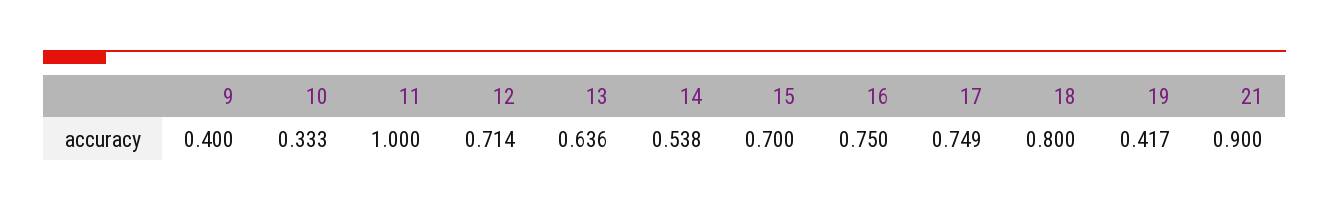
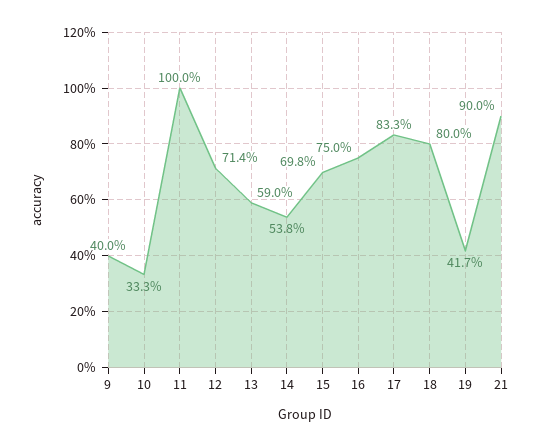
  {
    "9": 0.4,
    "10": 0.333,
    "11": 1,
    "12": 0.714,
-   "13": 0.636,
+   "13": 0.59,
    "14": 0.538,
-   "15": 0.7,
+   "15": 0.698,
    "16": 0.75,
-   "17": 0.749,
+   "17": 0.833,
    "18": 0.8,
    "19": 0.417,
    "21": 0.9
  }

